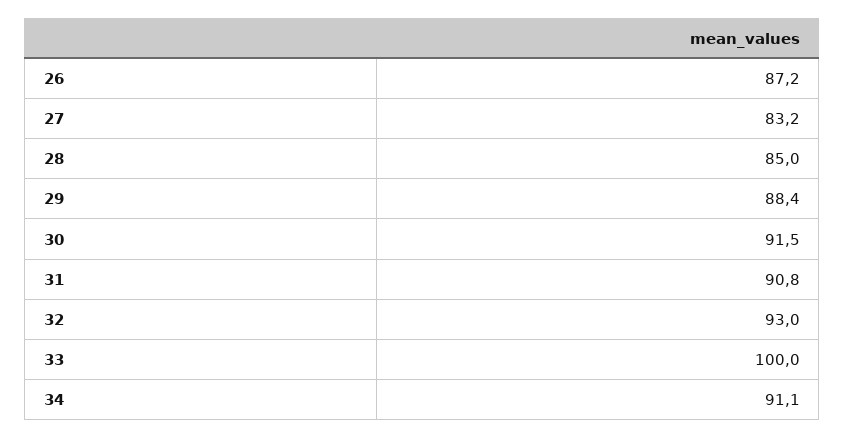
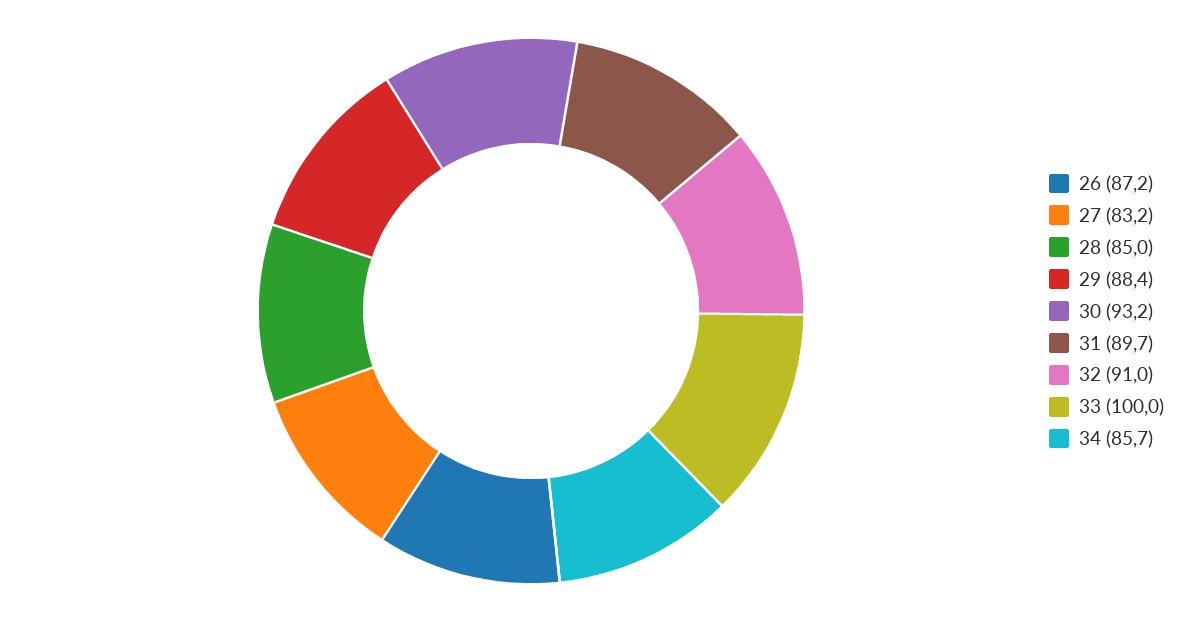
  {
    "26": 87.2,
    "27": 83.2,
    "28": 85,
    "29": 88.4,
-   "30": 91.5,
+   "30": 93.2,
-   "31": 90.8,
+   "31": 89.7,
-   "32": 93,
+   "32": 91,
    "33": 100,
-   "34": 91.1
+   "34": 85.7
  }

